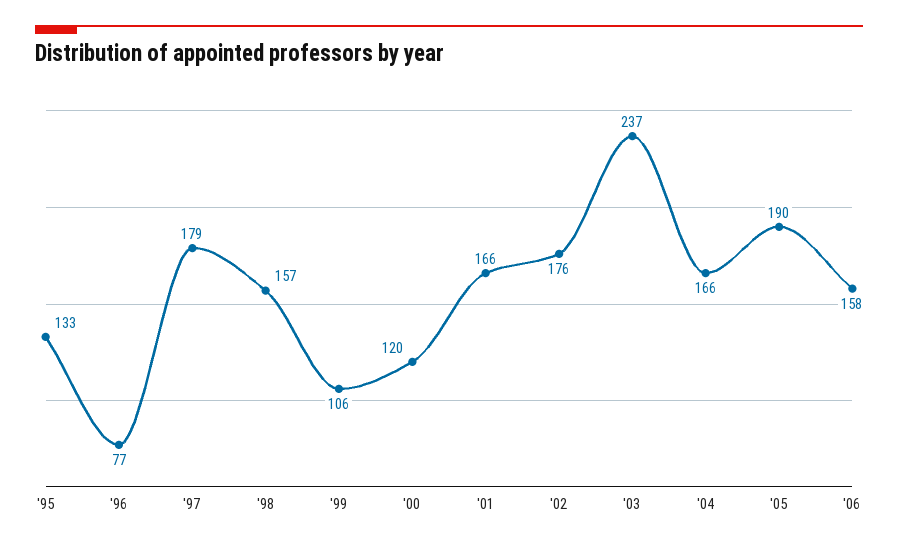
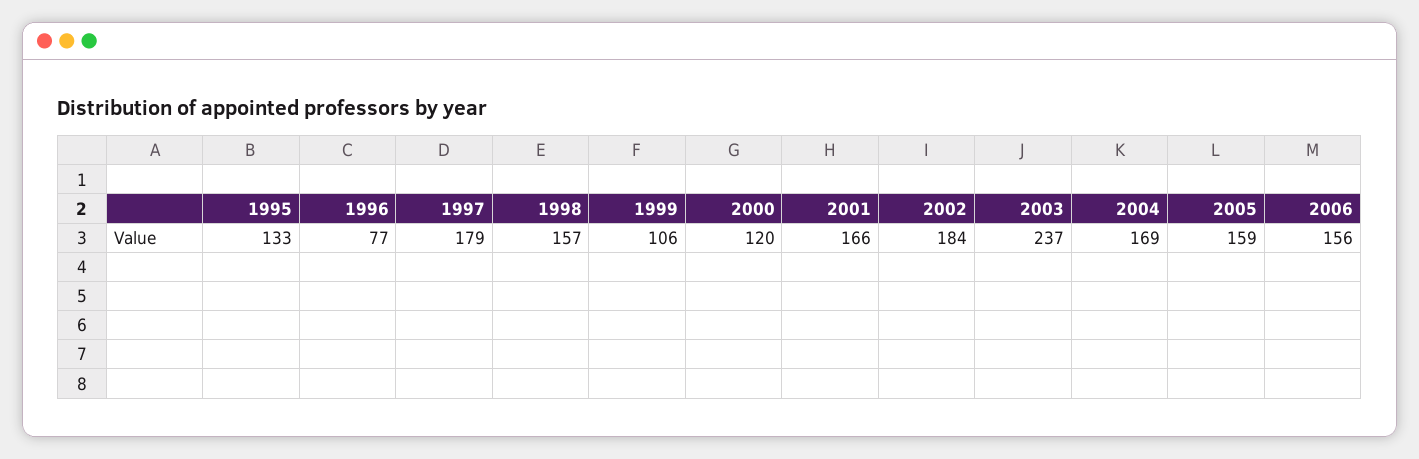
  {
    "'95": 133,
    "'96": 77,
    "'97": 179,
    "'98": 157,
    "'99": 106,
    "'00": 120,
    "'01": 166,
-   "'02": 176,
+   "'02": 184,
    "'03": 237,
-   "'04": 166,
+   "'04": 169,
-   "'05": 190,
+   "'05": 159,
-   "'06": 158
+   "'06": 156
  }

